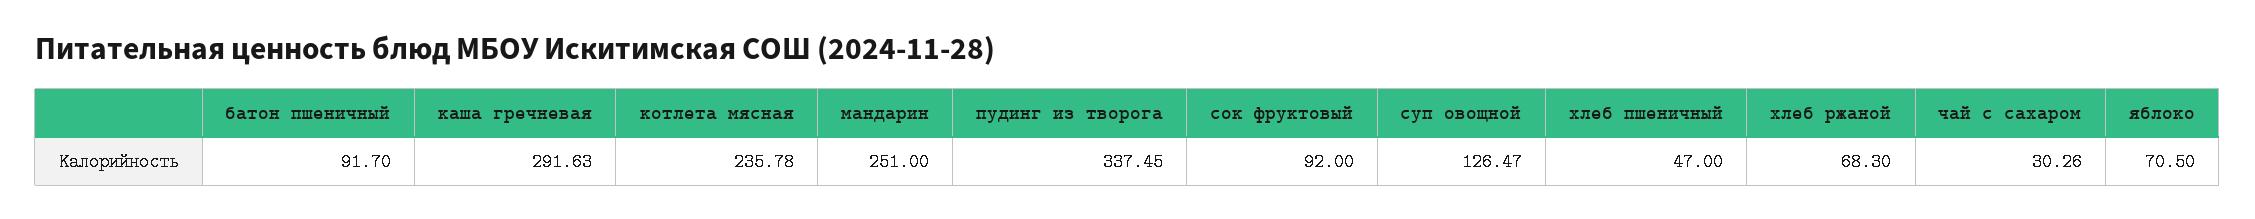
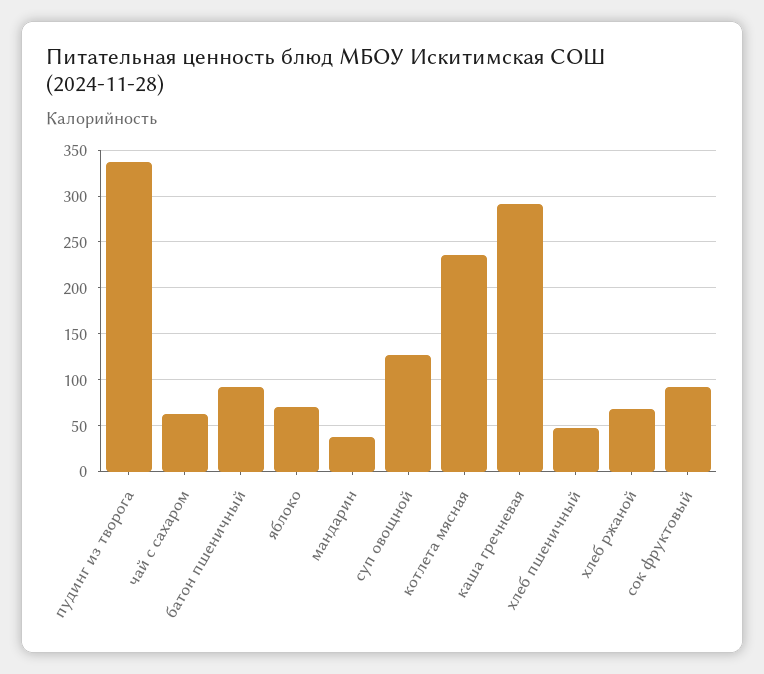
  {
    "батон пшеничный": 91.7,
    "каша гречневая": 291.63,
    "котлета мясная": 235.78,
-   "мандарин": 251,
+   "мандарин": 40,
    "пудинг из творога": 337.45,
    "сок фруктовый": 92,
    "суп овощной": 126.47,
    "хлеб пшеничный": 47,
    "хлеб ржаной": 68.3,
-   "чай с сахаром": 30.26,
+   "чай с сахаром": 60,
    "яблоко": 70.5
  }

